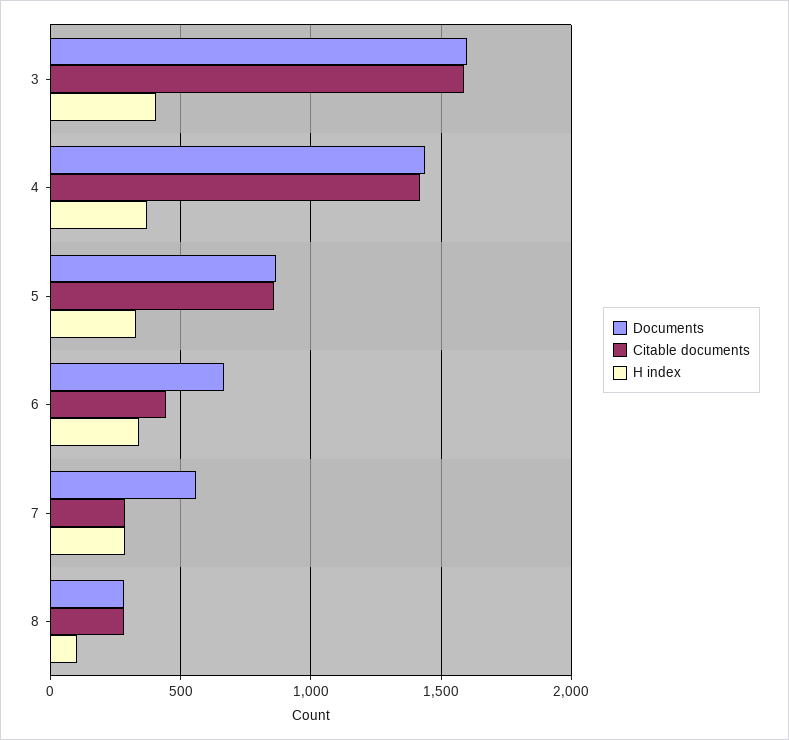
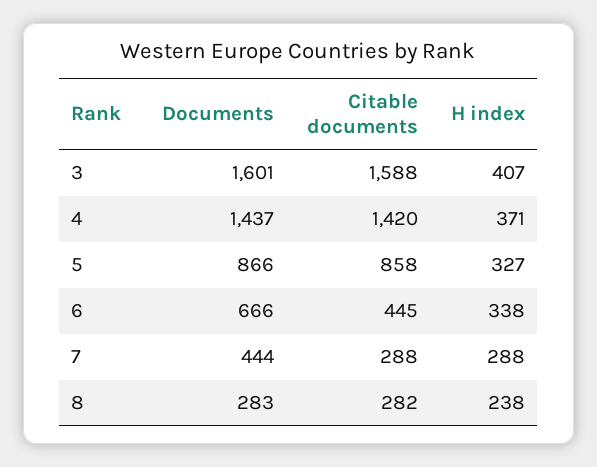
  {
    "Documents": {
      "3": 1601,
      "4": 1437,
      "5": 866,
      "6": 666,
-     "7": 550,
+     "7": 444,
      "8": 283
    },
    "Citable documents": {
      "3": 1588,
      "4": 1420,
      "5": 858,
      "6": 445,
      "7": 288,
      "8": 282
    },
    "H index": {
      "3": 407,
      "4": 371,
      "5": 327,
      "6": 338,
      "7": 288,
-     "8": 100
+     "8": 238
    }
  }

